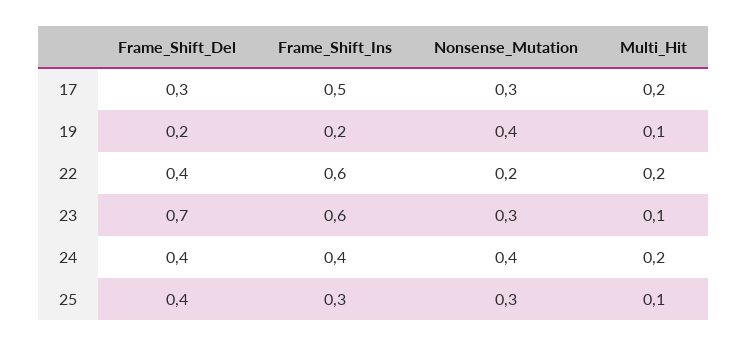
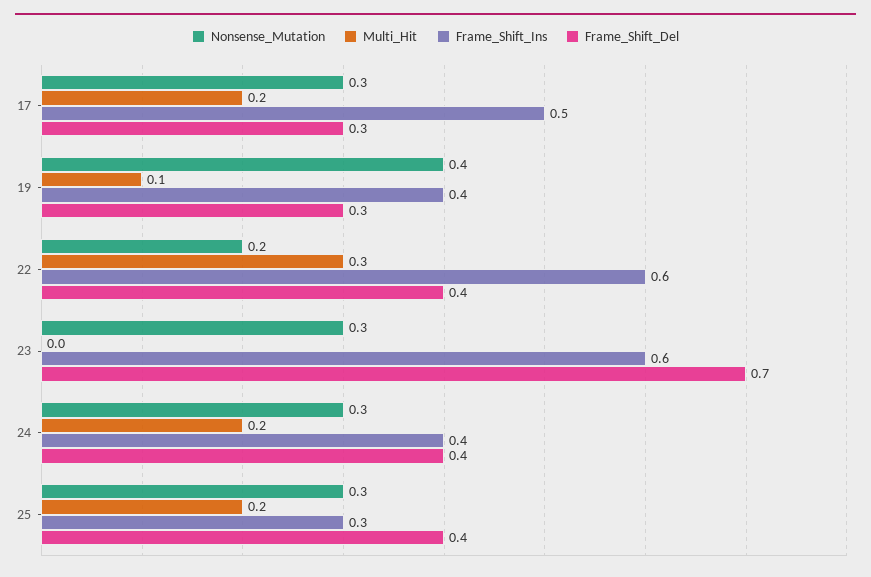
  {
    "Frame_Shift_Del": {
      "17": 0.3,
-     "19": 0.2,
+     "19": 0.3,
      "22": 0.4,
      "23": 0.7,
      "24": 0.4,
      "25": 0.4
    },
    "Frame_Shift_Ins": {
      "17": 0.5,
-     "19": 0.2,
+     "19": 0.4,
      "22": 0.6,
      "23": 0.6,
      "24": 0.4,
      "25": 0.3
    },
    "Nonsense_Mutation": {
      "17": 0.3,
      "19": 0.4,
      "22": 0.2,
      "23": 0.3,
-     "24": 0.4,
+     "24": 0.3,
      "25": 0.3
    },
    "Multi_Hit": {
      "17": 0.2,
      "19": 0.1,
-     "22": 0.2,
+     "22": 0.3,
-     "23": 0.1,
+     "23": 0,
      "24": 0.2,
-     "25": 0.1
+     "25": 0.2
    }
  }

